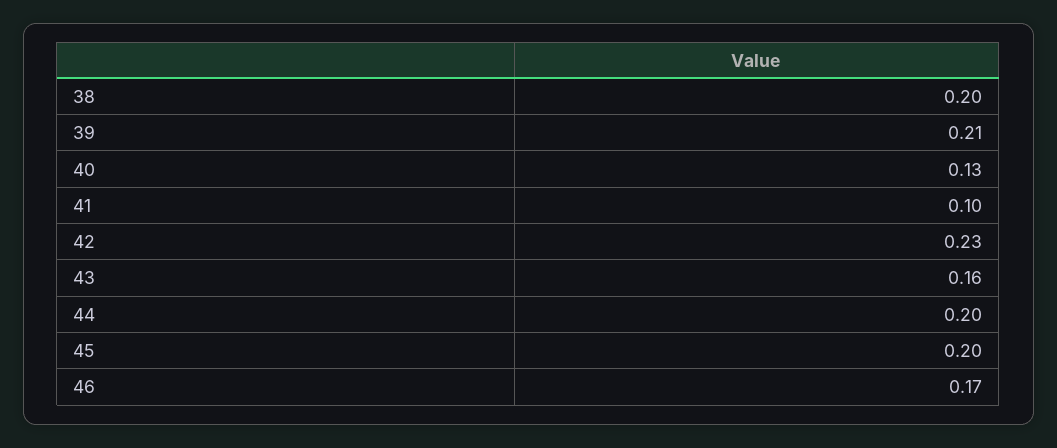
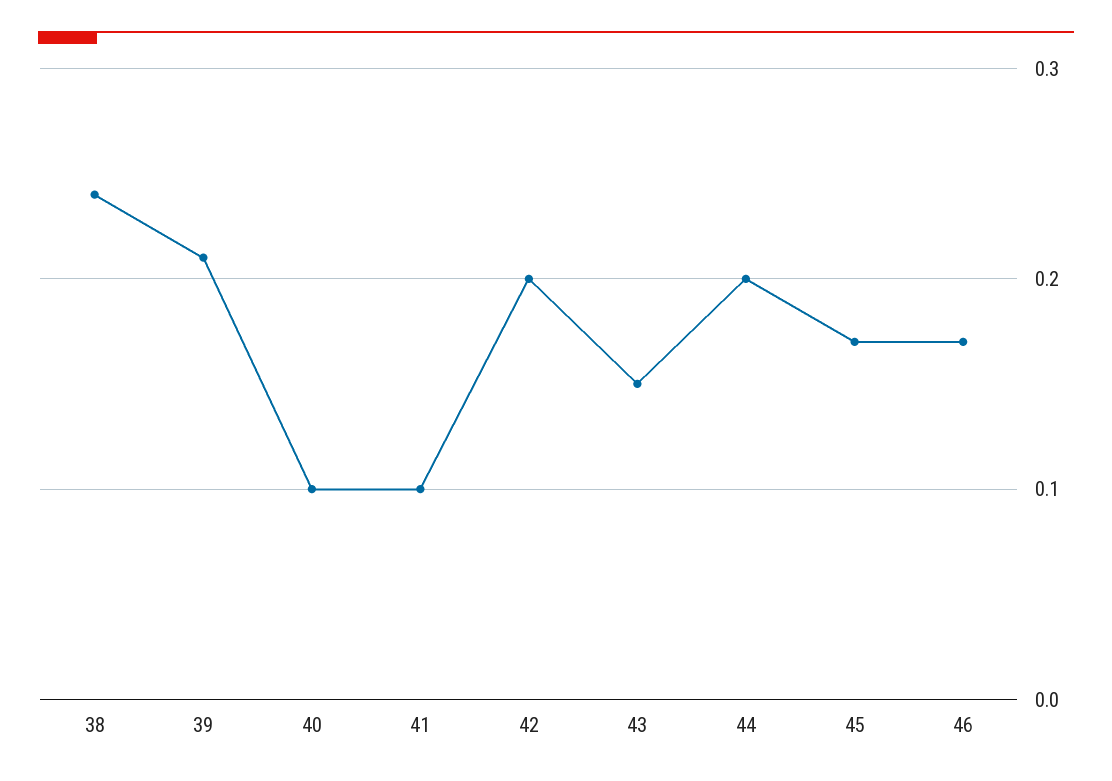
  {
-   "38": 0.2,
+   "38": 0.24,
    "39": 0.21,
-   "40": 0.13,
+   "40": 0.1,
    "41": 0.1,
-   "42": 0.23,
+   "42": 0.2,
-   "43": 0.16,
+   "43": 0.15,
    "44": 0.2,
-   "45": 0.2,
+   "45": 0.17,
    "46": 0.17
  }

